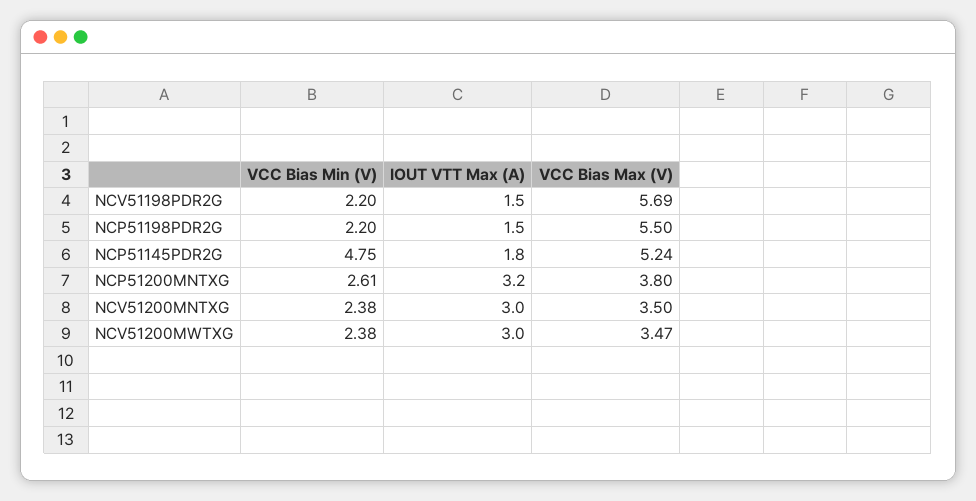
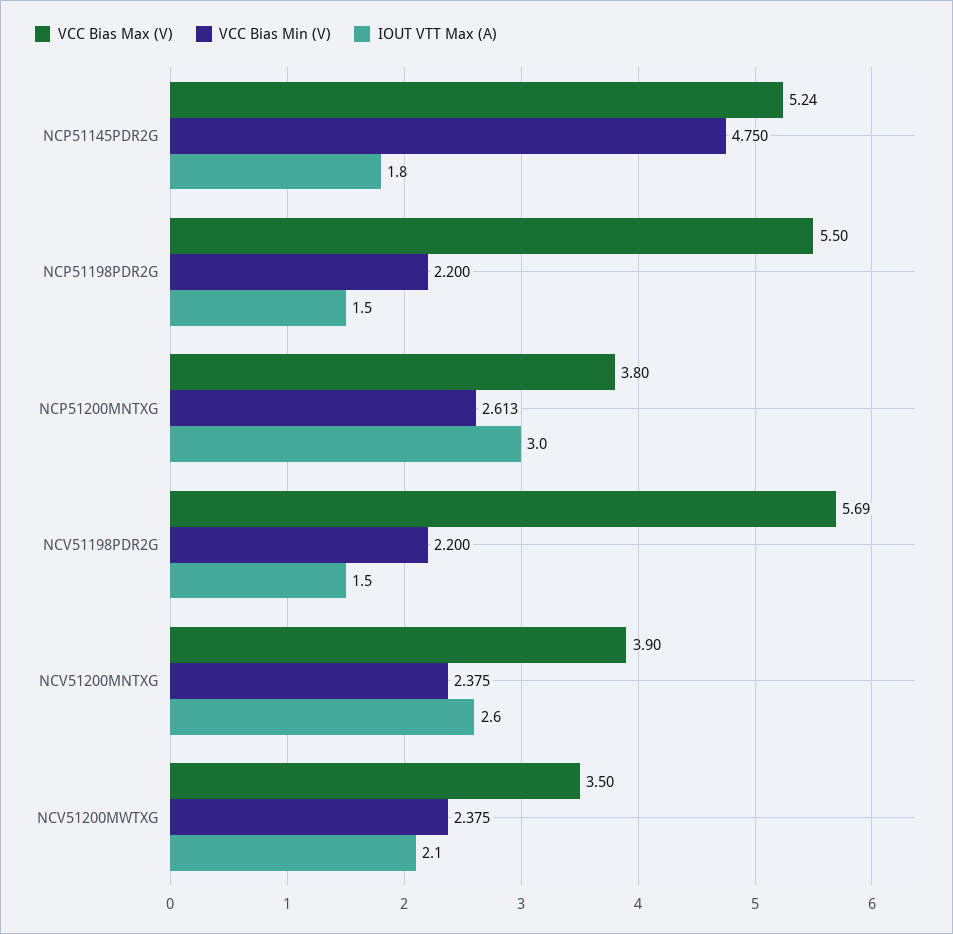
  {
    "VCC Bias Min (V)": {
      "NCV51198PDR2G": 2.2,
      "NCP51198PDR2G": 2.2,
      "NCP51145PDR2G": 4.75,
      "NCP51200MNTXG": 2.613,
      "NCV51200MNTXG": 2.375,
      "NCV51200MWTXG": 2.375
    },
    "IOUT VTT Max (A)": {
      "NCV51198PDR2G": 1.5,
      "NCP51198PDR2G": 1.5,
      "NCP51145PDR2G": 1.8,
-     "NCP51200MNTXG": 3.2,
+     "NCP51200MNTXG": 3,
-     "NCV51200MNTXG": 3,
+     "NCV51200MNTXG": 2.6,
-     "NCV51200MWTXG": 3
+     "NCV51200MWTXG": 2.1
    },
    "VCC Bias Max (V)": {
      "NCV51198PDR2G": 5.69,
      "NCP51198PDR2G": 5.5,
      "NCP51145PDR2G": 5.24,
      "NCP51200MNTXG": 3.8,
-     "NCV51200MNTXG": 3.5,
+     "NCV51200MNTXG": 3.9,
-     "NCV51200MWTXG": 3.47
+     "NCV51200MWTXG": 3.5
    }
  }

